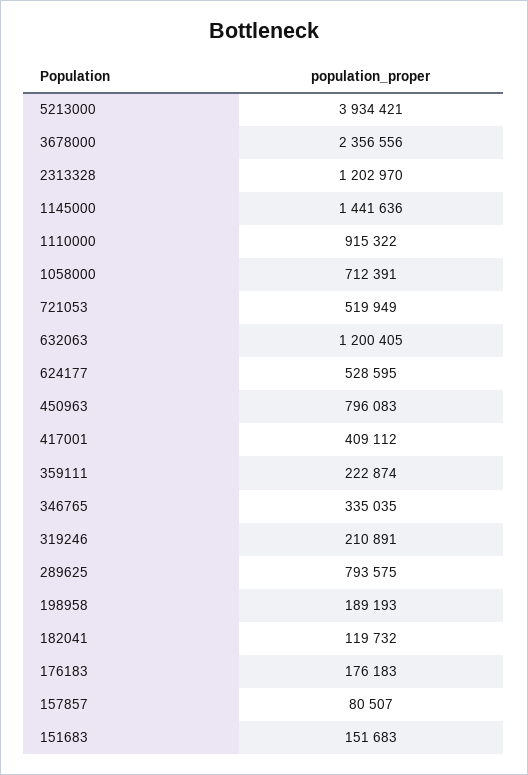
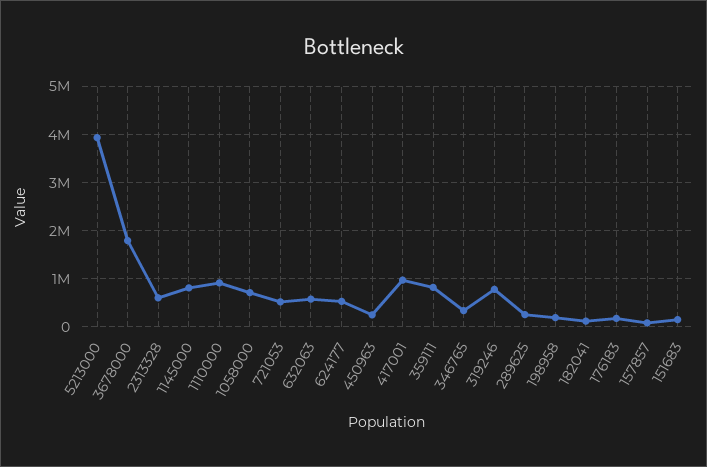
  {
    "5213000": 3934421,
-   "3678000": 2356556,
+   "3678000": 1800000,
-   "2313328": 1202970,
+   "2313328": 600000,
-   "1145000": 1441636,
+   "1145000": 800000,
    "1110000": 915322,
    "1058000": 712391,
    "721053": 519949,
-   "632063": 1200405,
+   "632063": 600000,
    "624177": 528595,
-   "450963": 796083,
+   "450963": 200000,
-   "417001": 409112,
+   "417001": 1000000,
-   "359111": 222874,
+   "359111": 800000,
    "346765": 335035,
-   "319246": 210891,
+   "319246": 800000,
-   "289625": 793575,
+   "289625": 200000,
    "198958": 189193,
    "182041": 119732,
    "176183": 176183,
    "157857": 80507,
    "151683": 151683
  }

